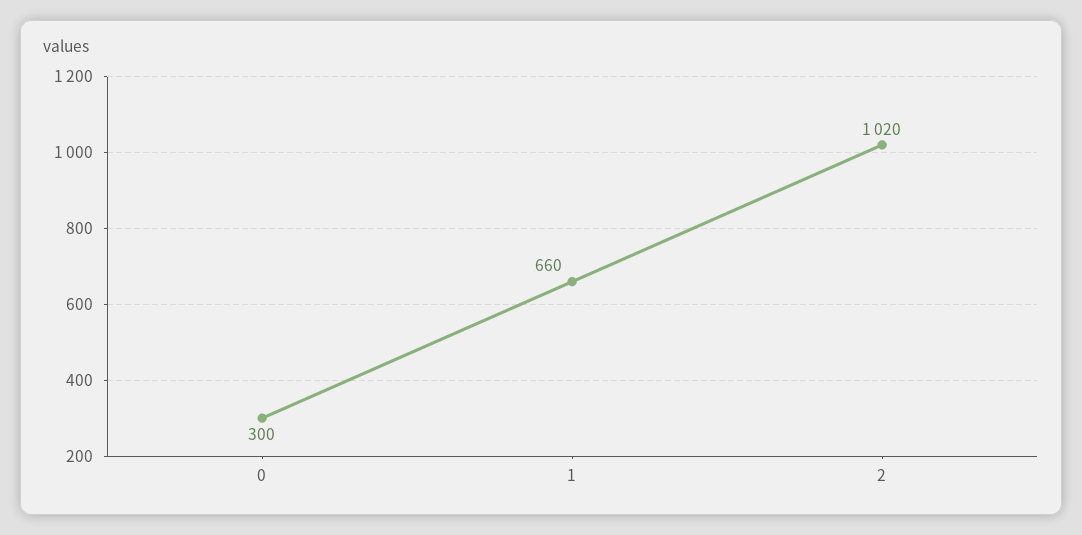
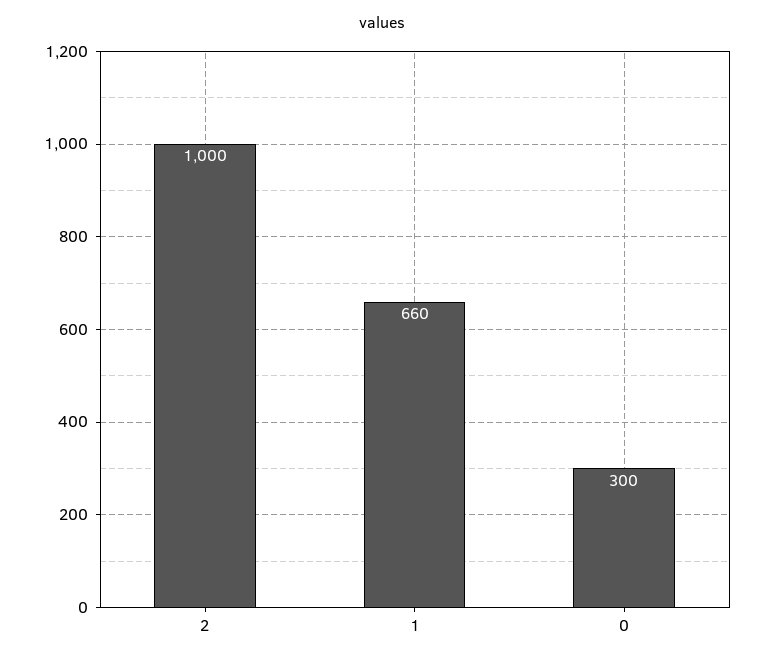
  {
    "0": 300,
    "1": 660,
-   "2": 1020
+   "2": 1000
  }

